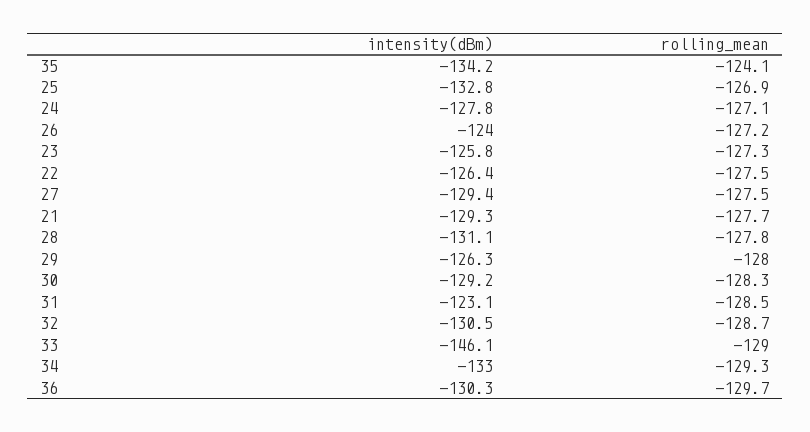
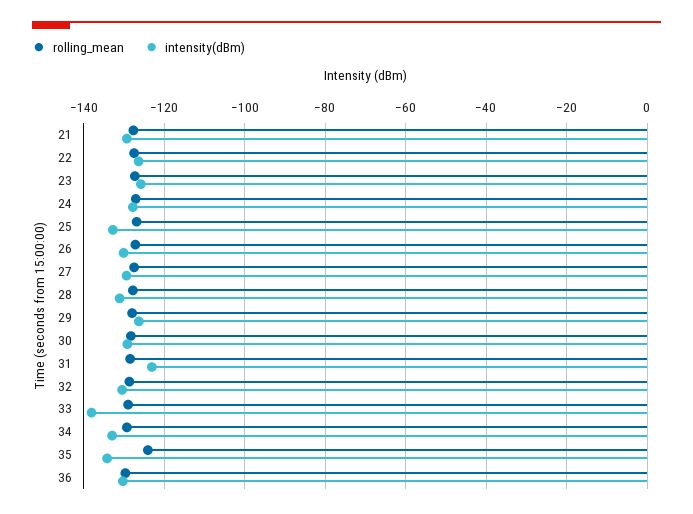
  {
    "intensity(dBm)": {
      "35": -134.2,
      "25": -132.8,
      "24": -127.8,
-     "26": -124,
+     "26": -130,
      "23": -125.8,
      "22": -126.4,
      "27": -129.4,
      "21": -129.3,
      "28": -131.1,
      "29": -126.3,
      "30": -129.2,
      "31": -123.1,
      "32": -130.5,
-     "33": -146.1,
+     "33": -138,
      "34": -133,
      "36": -130.3
    },
    "rolling_mean": {
      "35": -124.1,
      "25": -126.9,
      "24": -127.1,
      "26": -127.2,
      "23": -127.3,
      "22": -127.5,
      "27": -127.5,
      "21": -127.7,
      "28": -127.8,
      "29": -128,
      "30": -128.3,
      "31": -128.5,
      "32": -128.7,
      "33": -129,
      "34": -129.3,
      "36": -129.7
    }
  }

